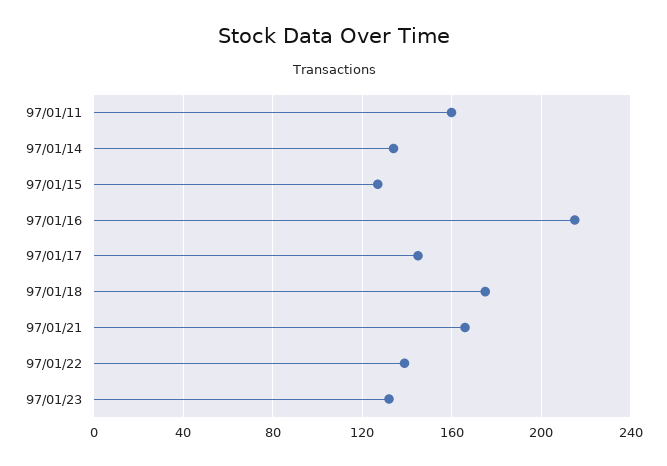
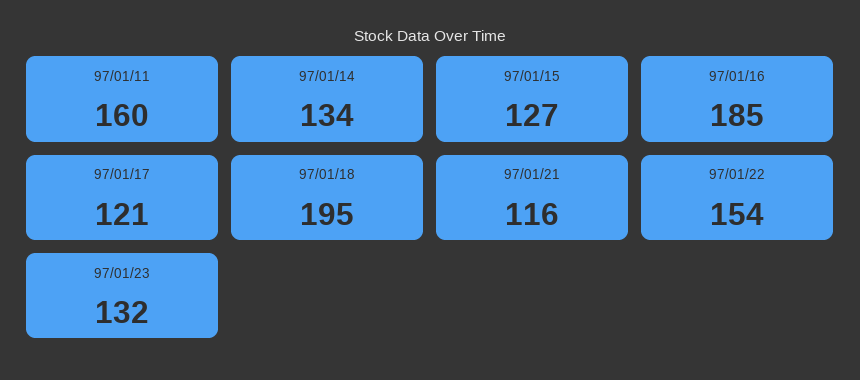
  {
    "97/01/11": 160,
    "97/01/14": 134,
    "97/01/15": 127,
-   "97/01/16": 215,
+   "97/01/16": 185,
-   "97/01/17": 145,
+   "97/01/17": 121,
-   "97/01/18": 175,
+   "97/01/18": 195,
-   "97/01/21": 165,
+   "97/01/21": 116,
-   "97/01/22": 140,
+   "97/01/22": 154,
    "97/01/23": 132
  }

